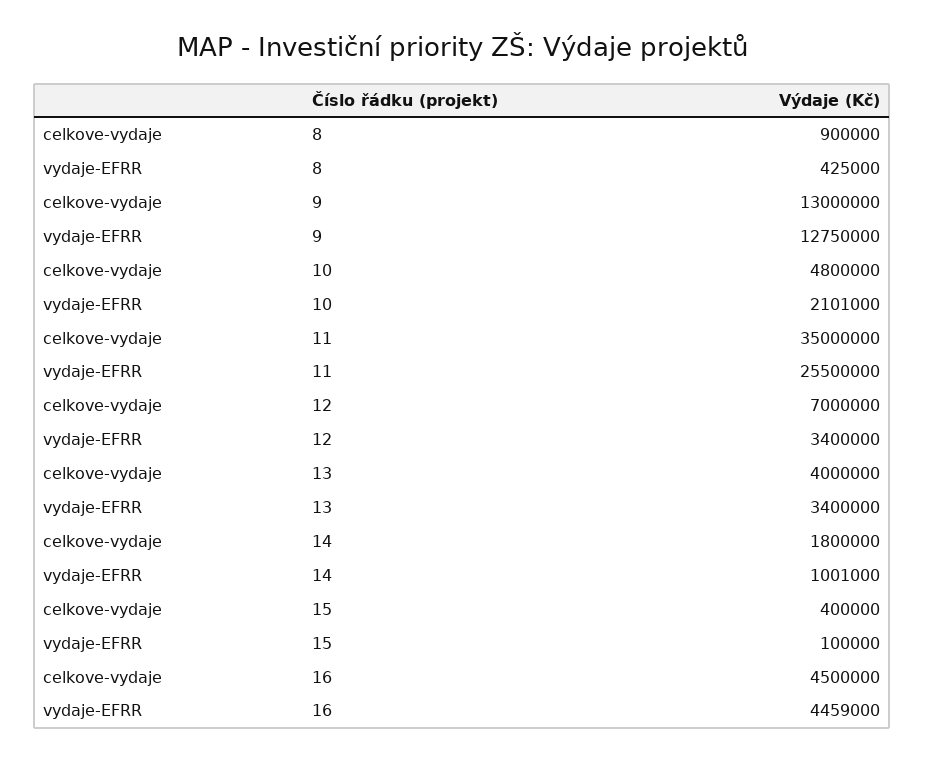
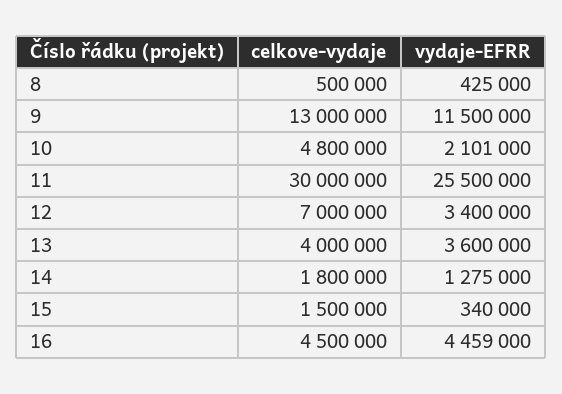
  {
    "celkove-vydaje": {
-     "8": 900000,
+     "8": 500000,
      "9": 13000000,
      "10": 4800000,
-     "11": 35000000,
+     "11": 30000000,
      "12": 7000000,
      "13": 4000000,
      "14": 1800000,
-     "15": 400000,
+     "15": 1500000,
      "16": 4500000
    },
    "vydaje-EFRR": {
      "8": 425000,
-     "9": 12750000,
+     "9": 11500000,
      "10": 2101000,
      "11": 25500000,
      "12": 3400000,
-     "13": 3400000,
+     "13": 3600000,
-     "14": 1001000,
+     "14": 1275000,
-     "15": 100000,
+     "15": 340000,
      "16": 4459000
    }
  }

